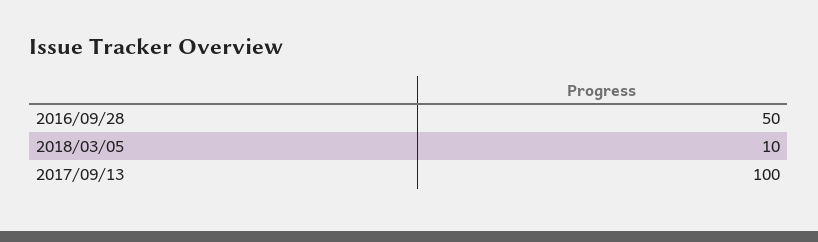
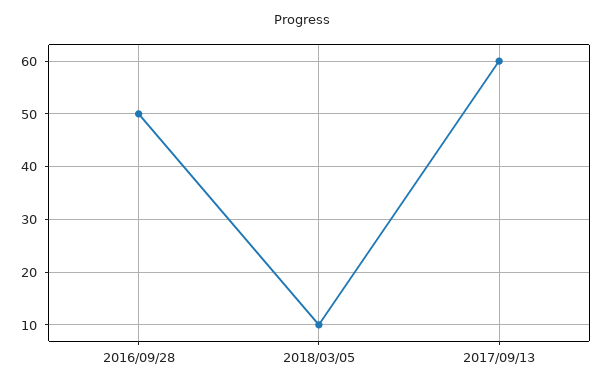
  {
    "2016/09/28": 50,
    "2018/03/05": 10,
-   "2017/09/13": 100
+   "2017/09/13": 60
  }

